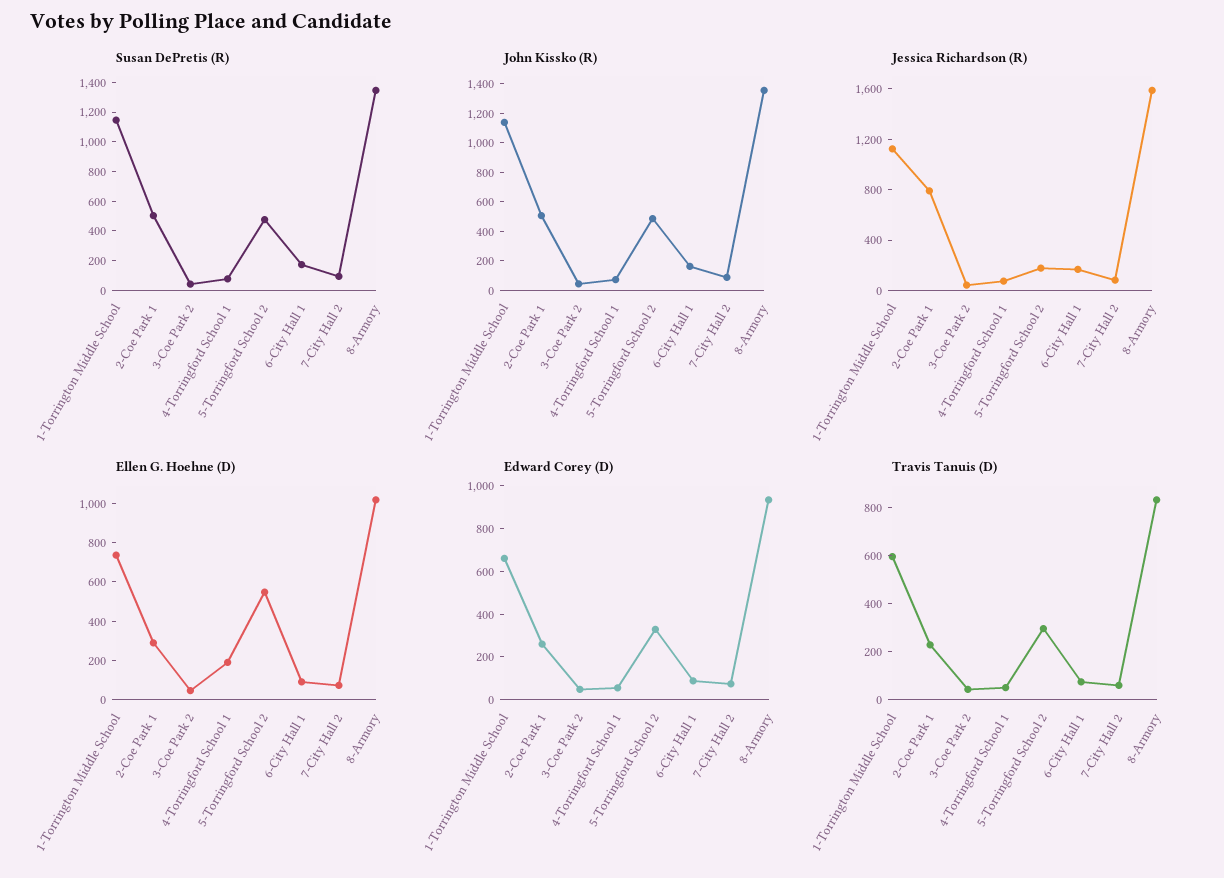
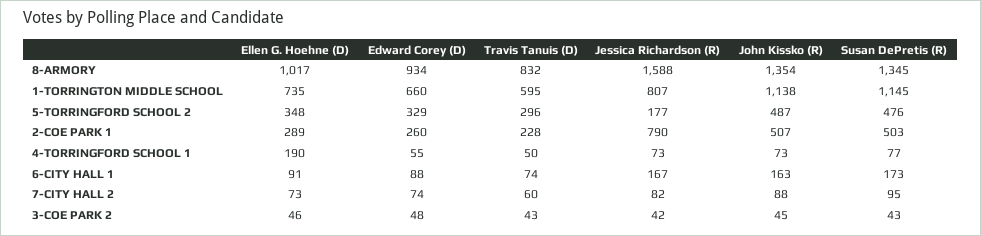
  {
    "Susan DePretis (R)": {
      "1-Torrington Middle School": 1145,
      "2-Coe Park 1": 503,
      "3-Coe Park 2": 43,
      "4-Torringford School 1": 77,
      "5-Torringford School 2": 476,
      "6-City Hall 1": 173,
      "7-City Hall 2": 95,
      "8-Armory": 1345
    },
    "John Kissko (R)": {
      "1-Torrington Middle School": 1138,
      "2-Coe Park 1": 507,
      "3-Coe Park 2": 45,
      "4-Torringford School 1": 73,
      "5-Torringford School 2": 487,
      "6-City Hall 1": 163,
      "7-City Hall 2": 88,
      "8-Armory": 1354
    },
    "Jessica Richardson (R)": {
-     "1-Torrington Middle School": 1100,
+     "1-Torrington Middle School": 807,
      "2-Coe Park 1": 790,
      "3-Coe Park 2": 42,
      "4-Torringford School 1": 73,
      "5-Torringford School 2": 177,
      "6-City Hall 1": 167,
      "7-City Hall 2": 82,
      "8-Armory": 1588
    },
    "Ellen G. Hoehne (D)": {
      "1-Torrington Middle School": 735,
      "2-Coe Park 1": 289,
      "3-Coe Park 2": 46,
      "4-Torringford School 1": 190,
-     "5-Torringford School 2": 550,
+     "5-Torringford School 2": 348,
      "6-City Hall 1": 91,
      "7-City Hall 2": 73,
      "8-Armory": 1017
    },
    "Edward Corey (D)": {
      "1-Torrington Middle School": 660,
      "2-Coe Park 1": 260,
      "3-Coe Park 2": 48,
      "4-Torringford School 1": 55,
      "5-Torringford School 2": 329,
      "6-City Hall 1": 88,
      "7-City Hall 2": 74,
      "8-Armory": 934
    },
    "Travis Tanuis (D)": {
      "1-Torrington Middle School": 595,
      "2-Coe Park 1": 228,
      "3-Coe Park 2": 43,
      "4-Torringford School 1": 50,
      "5-Torringford School 2": 296,
      "6-City Hall 1": 74,
      "7-City Hall 2": 60,
      "8-Armory": 832
    }
  }

